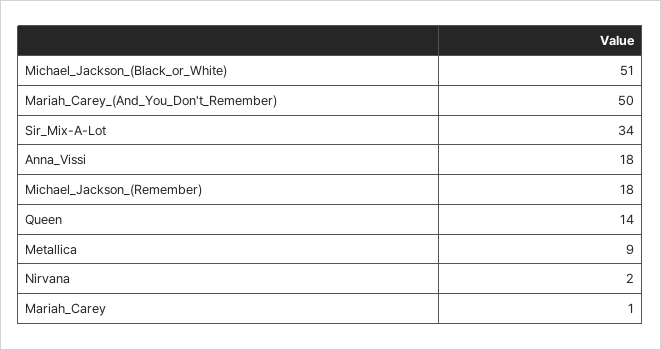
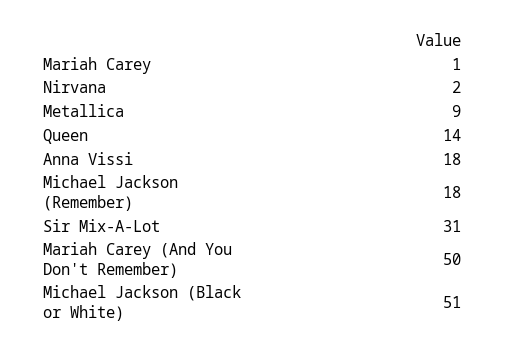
  {
    "Michael_Jackson_(Black_or_White)": 51,
    "Mariah_Carey_(And_You_Don't_Remember)": 50,
-   "Sir_Mix-A-Lot": 34,
+   "Sir_Mix-A-Lot": 31,
    "Anna_Vissi": 18,
    "Michael_Jackson_(Remember)": 18,
    "Queen": 14,
    "Metallica": 9,
    "Nirvana": 2,
    "Mariah_Carey": 1
  }

